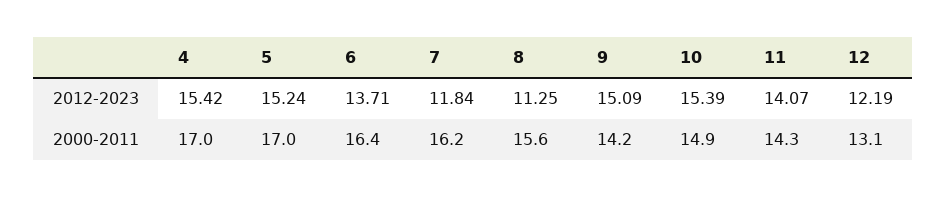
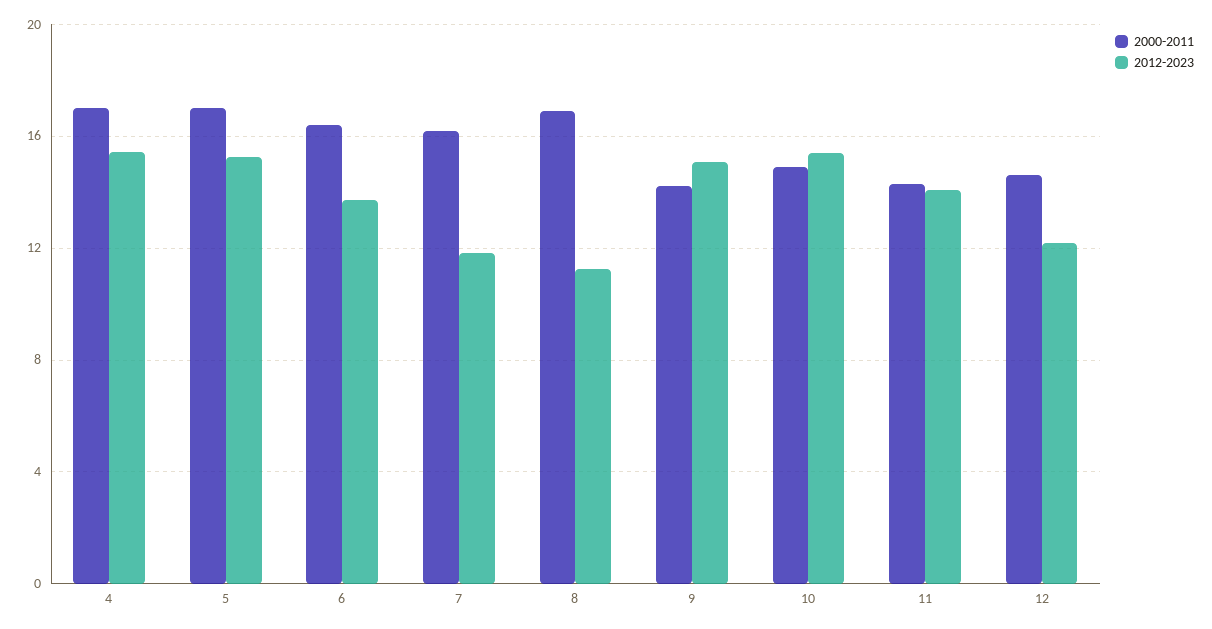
  {
    "2012-2023": {
      "4": 15.42,
      "5": 15.24,
      "6": 13.71,
      "7": 11.84,
      "8": 11.25,
      "9": 15.09,
      "10": 15.39,
      "11": 14.07,
      "12": 12.19
    },
    "2000-2011": {
      "4": 17,
      "5": 17,
      "6": 16.4,
      "7": 16.2,
-     "8": 15.6,
+     "8": 17,
      "9": 14.2,
      "10": 14.9,
      "11": 14.3,
-     "12": 13.1
+     "12": 14.5
    }
  }

